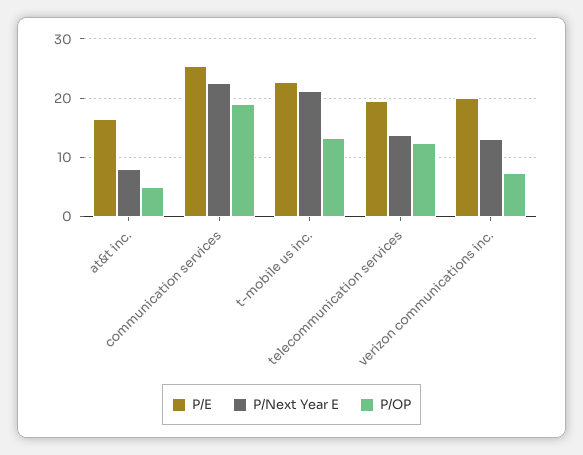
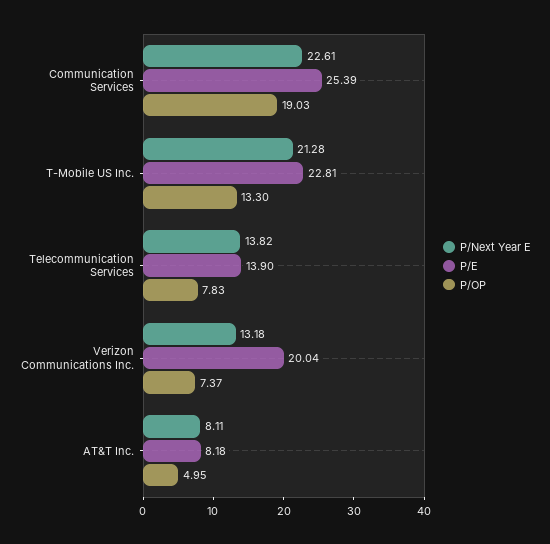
  {
    "P/E": {
-     "at&t inc.": 16,
+     "at&t inc.": 8.18,
      "communication services": 25.39,
      "t-mobile us inc.": 22.81,
-     "telecommunication services": 20,
+     "telecommunication services": 13.9,
      "verizon communications inc.": 20.04
    },
    "P/Next Year E": {
      "at&t inc.": 8.11,
      "communication services": 22.61,
      "t-mobile us inc.": 21.28,
      "telecommunication services": 13.82,
      "verizon communications inc.": 13.18
    },
    "P/OP": {
      "at&t inc.": 4.95,
      "communication services": 19.03,
      "t-mobile us inc.": 13.3,
-     "telecommunication services": 12,
+     "telecommunication services": 7.83,
      "verizon communications inc.": 7.37
    }
  }

